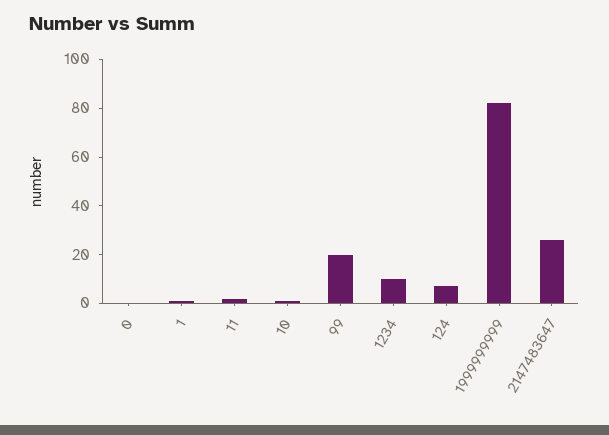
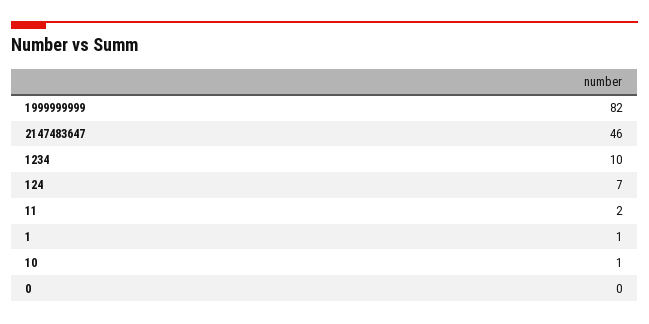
  {
    "0": 0,
    "1": 1,
    "11": 2,
    "10": 1,
-   "99": 20,
    "1234": 10,
    "124": 7,
    "1999999999": 82,
-   "2147483647": 25
+   "2147483647": 46
  }

